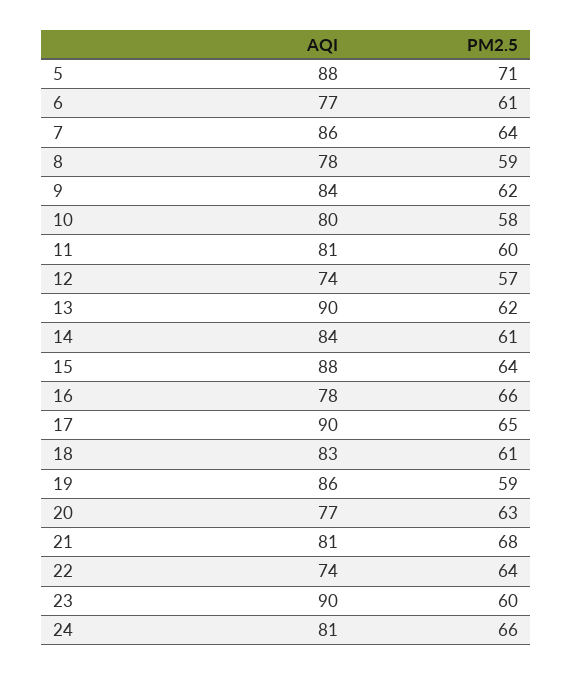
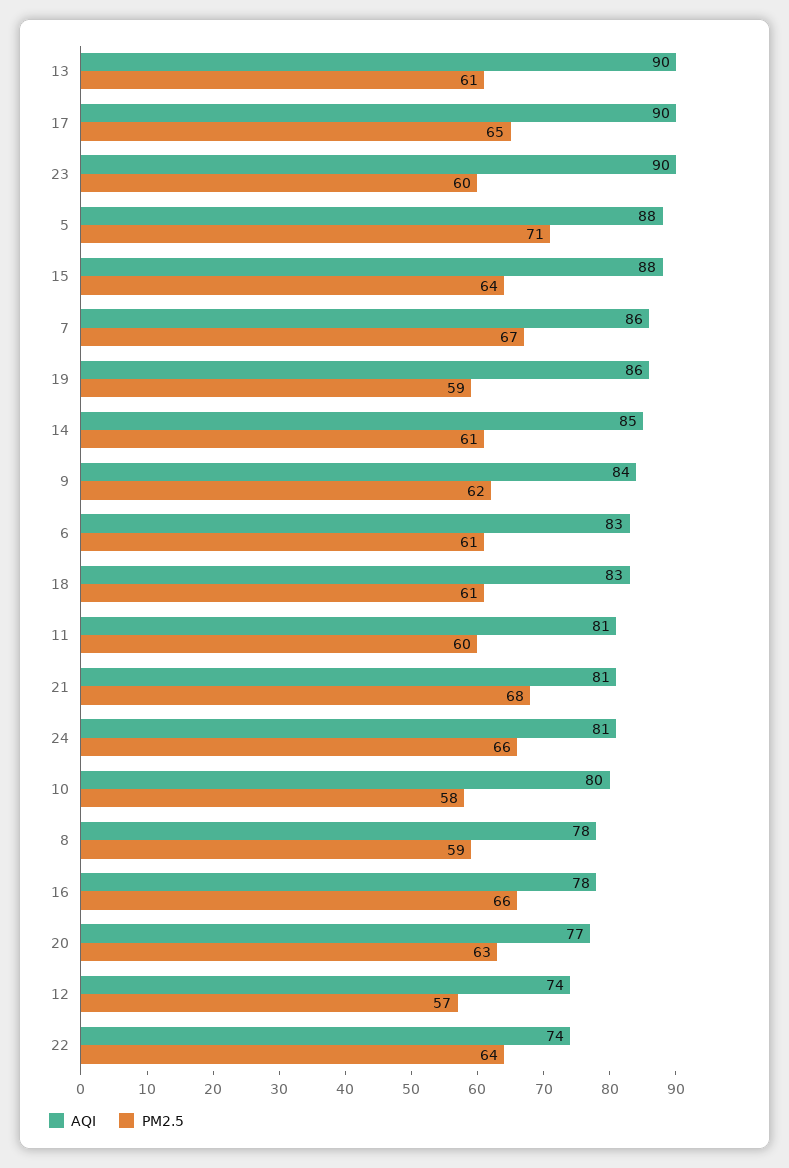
  {
    "AQI": {
      "5": 88,
-     "6": 77,
+     "6": 83,
      "7": 86,
      "8": 78,
      "9": 84,
      "10": 80,
      "11": 81,
      "12": 74,
      "13": 90,
-     "14": 84,
+     "14": 85,
      "15": 88,
      "16": 78,
      "17": 90,
      "18": 83,
      "19": 86,
      "20": 77,
      "21": 81,
      "22": 74,
      "23": 90,
      "24": 81
    },
    "PM2.5": {
      "5": 71,
      "6": 61,
-     "7": 64,
+     "7": 67,
      "8": 59,
      "9": 62,
      "10": 58,
      "11": 60,
      "12": 57,
-     "13": 62,
+     "13": 61,
      "14": 61,
      "15": 64,
      "16": 66,
      "17": 65,
      "18": 61,
      "19": 59,
      "20": 63,
      "21": 68,
      "22": 64,
      "23": 60,
      "24": 66
    }
  }

